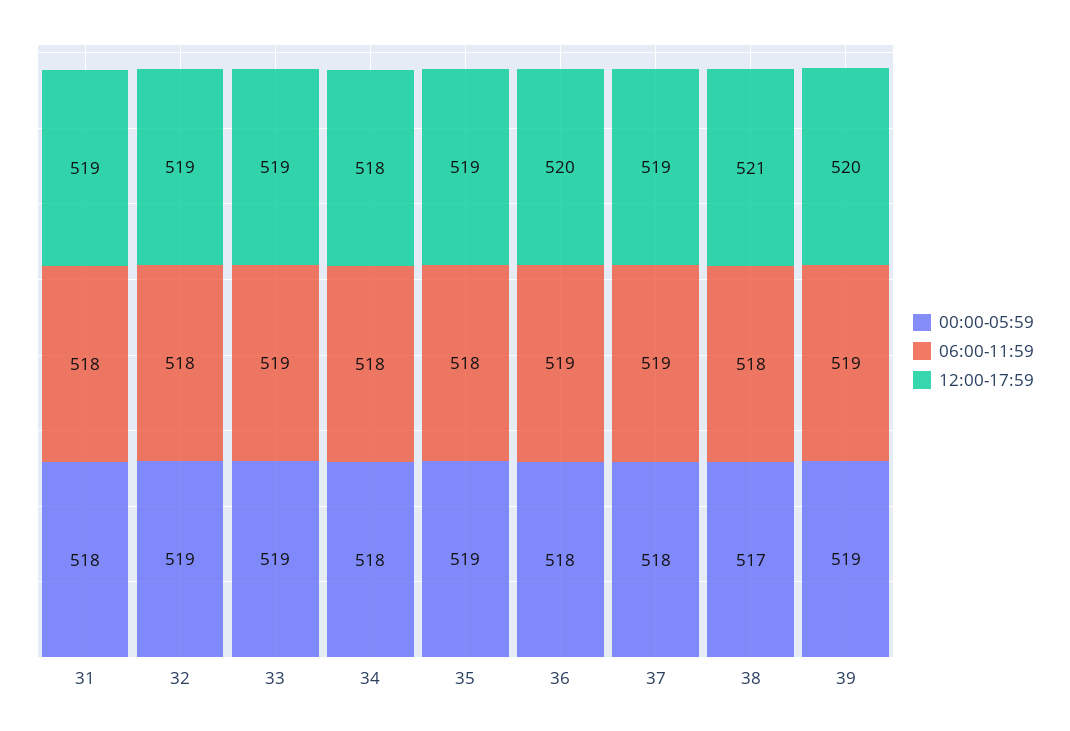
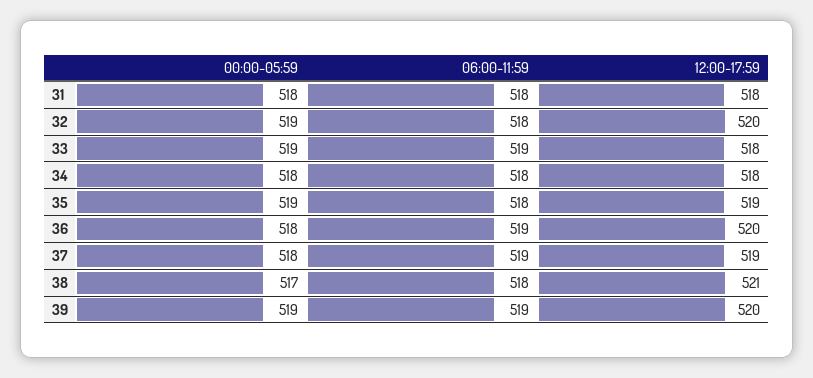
  {
    "00:00-05:59": {
      "31": 518,
      "32": 519,
      "33": 519,
      "34": 518,
      "35": 519,
      "36": 518,
      "37": 518,
      "38": 517,
      "39": 519
    },
    "06:00-11:59": {
      "31": 518,
      "32": 518,
      "33": 519,
      "34": 518,
      "35": 518,
      "36": 519,
      "37": 519,
      "38": 518,
      "39": 519
    },
    "12:00-17:59": {
-     "31": 519,
+     "31": 518,
-     "32": 519,
+     "32": 520,
-     "33": 519,
+     "33": 518,
      "34": 518,
      "35": 519,
      "36": 520,
      "37": 519,
      "38": 521,
      "39": 520
    }
  }

